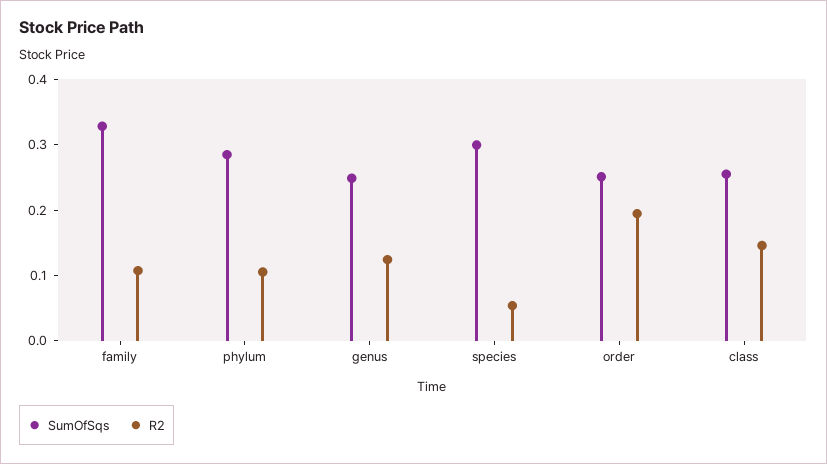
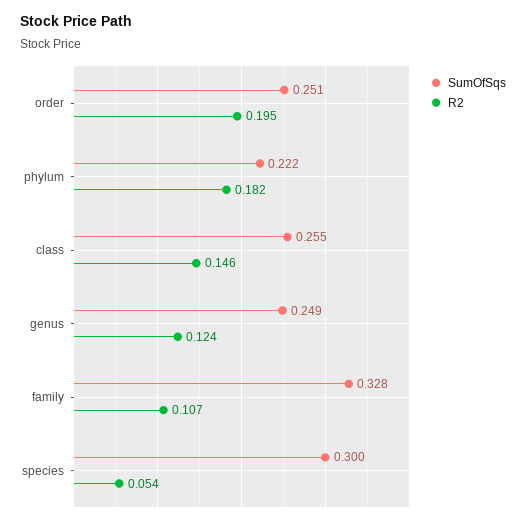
  {
    "SumOfSqs": {
      "family": 0.328,
-     "phylum": 0.28,
+     "phylum": 0.222,
      "genus": 0.249,
      "species": 0.3,
      "order": 0.251,
      "class": 0.255
    },
    "R2": {
      "family": 0.107,
-     "phylum": 0.1,
+     "phylum": 0.182,
      "genus": 0.124,
      "species": 0.054,
      "order": 0.195,
      "class": 0.146
    }
  }

